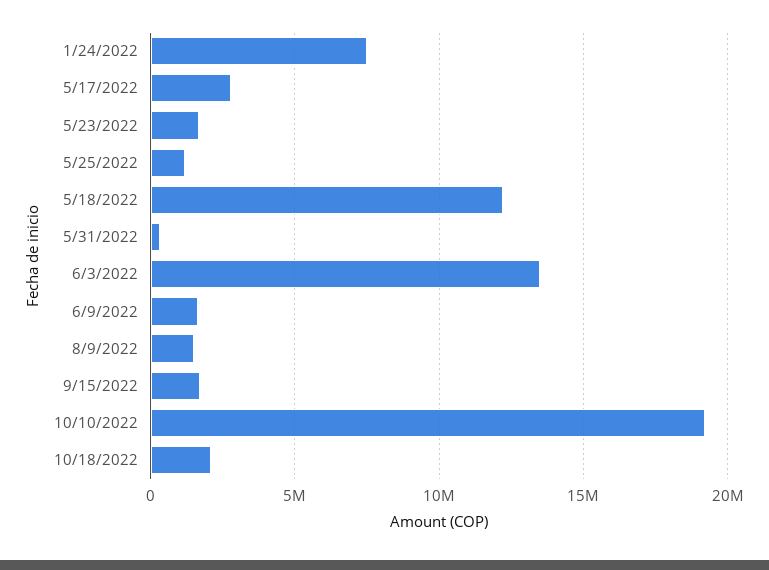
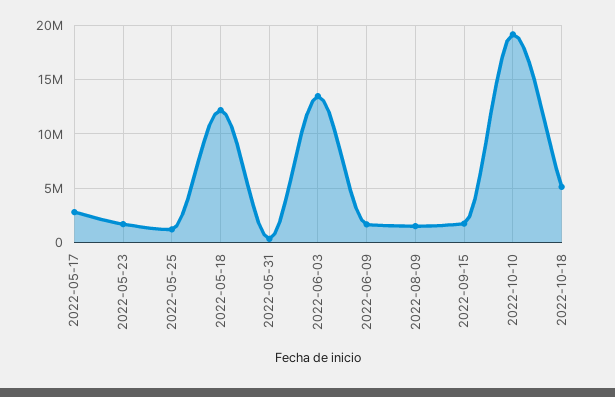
  {
-   "1/24/2022": 7500000,
    "5/17/2022": 3000000,
    "5/23/2022": 1500000,
    "5/25/2022": 1000000,
    "5/18/2022": 12000000,
    "5/31/2022": 500000,
    "6/3/2022": 13500000,
    "6/9/2022": 1500000,
    "8/9/2022": 1500000,
    "9/15/2022": 1500000,
    "10/10/2022": 19000000,
-   "10/18/2022": 2000000
+   "10/18/2022": 5000000
  }

